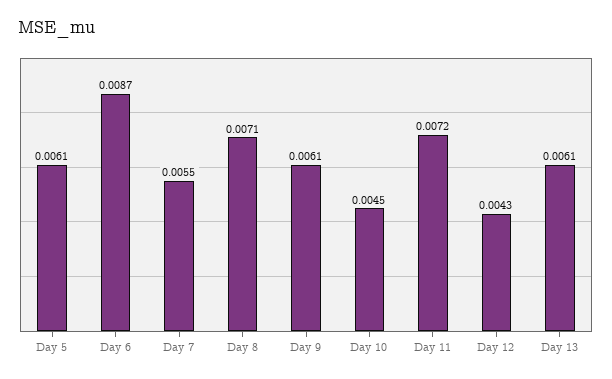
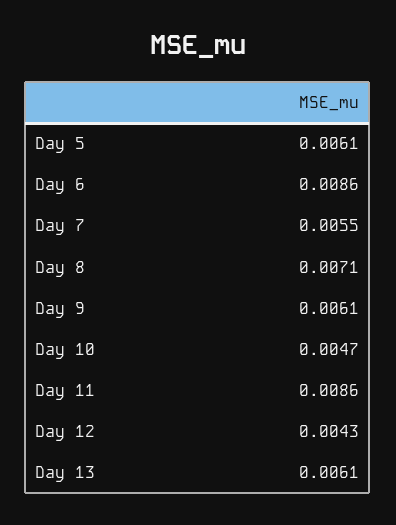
  {
    "Day 5": 0.0061,
-   "Day 6": 0.0087,
+   "Day 6": 0.0086,
    "Day 7": 0.0055,
    "Day 8": 0.0071,
    "Day 9": 0.0061,
-   "Day 10": 0.0045,
+   "Day 10": 0.0047,
-   "Day 11": 0.0072,
+   "Day 11": 0.0086,
    "Day 12": 0.0043,
    "Day 13": 0.0061
  }

